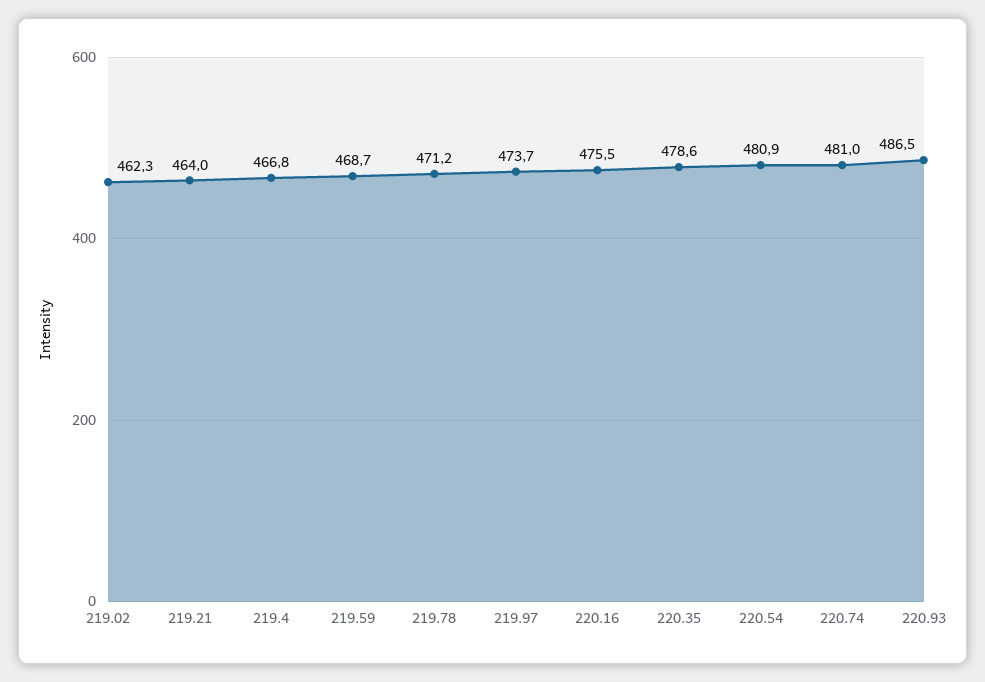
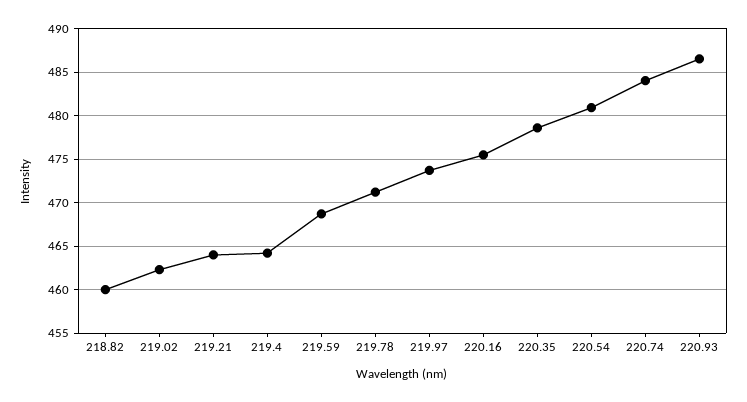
  {
    "219.02": 462.3,
    "219.21": 464,
-   "219.4": 466.8,
+   "219.4": 464,
    "219.59": 468.7,
    "219.78": 471.2,
    "219.97": 473.7,
    "220.16": 475.5,
    "220.35": 478.6,
    "220.54": 480.9,
-   "220.74": 481,
+   "220.74": 484,
-   "220.93": 486.5
+   "220.93": 486.5,
+   "218.82": 460
  }

